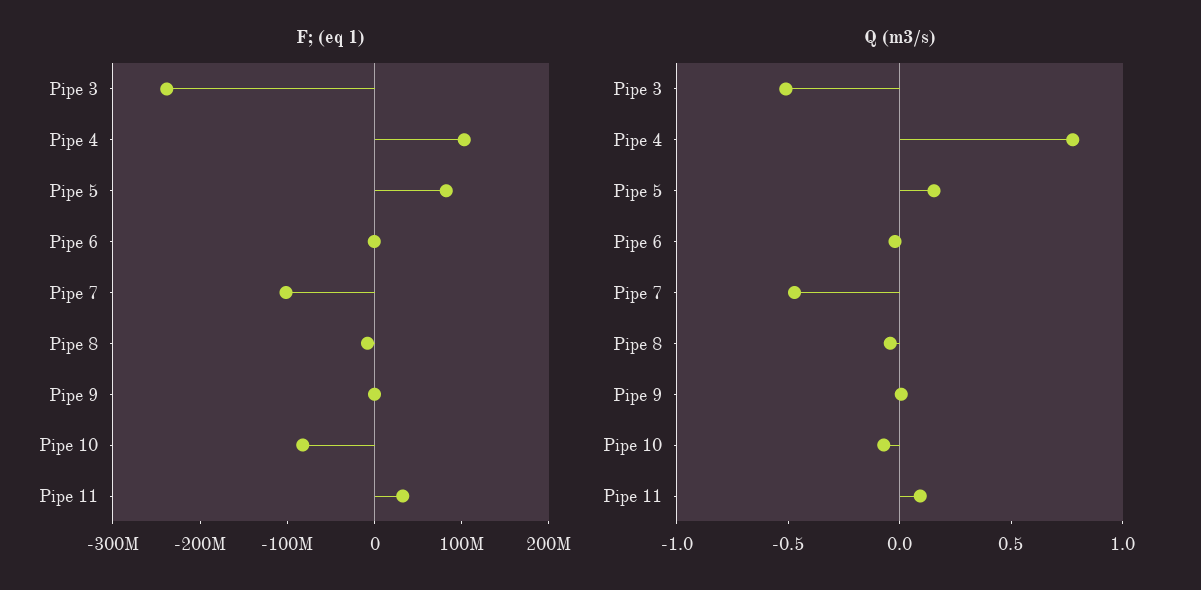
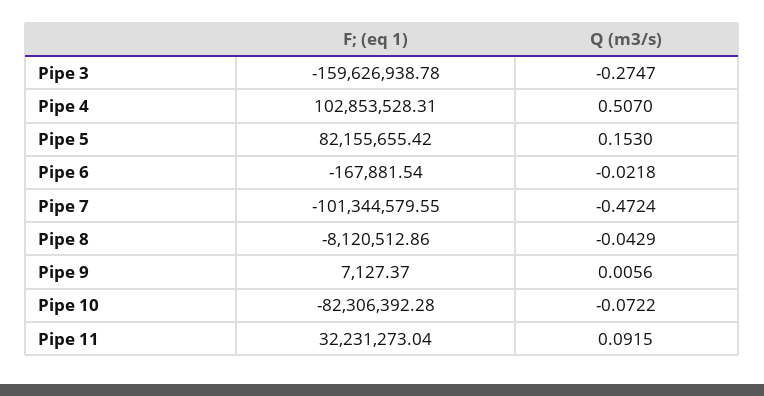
  {
    "F; (eq 1)": {
-     "Pipe 3": -240000000,
+     "Pipe 3": -159626938.78,
      "Pipe 4": 102853528.31,
      "Pipe 5": 82155655.42,
      "Pipe 6": -167881.54,
      "Pipe 7": -101344579.55,
      "Pipe 8": -8120512.86,
      "Pipe 9": 7127.37,
      "Pipe 10": -82306392.28,
      "Pipe 11": 32231273.04
    },
    "Q (m3/s)": {
-     "Pipe 3": -0.5,
+     "Pipe 3": -0.2747,
-     "Pipe 4": 0.8,
+     "Pipe 4": 0.507,
      "Pipe 5": 0.153,
      "Pipe 6": -0.0218,
      "Pipe 7": -0.4724,
      "Pipe 8": -0.0429,
      "Pipe 9": 0.0056,
      "Pipe 10": -0.0722,
      "Pipe 11": 0.0915
    }
  }

